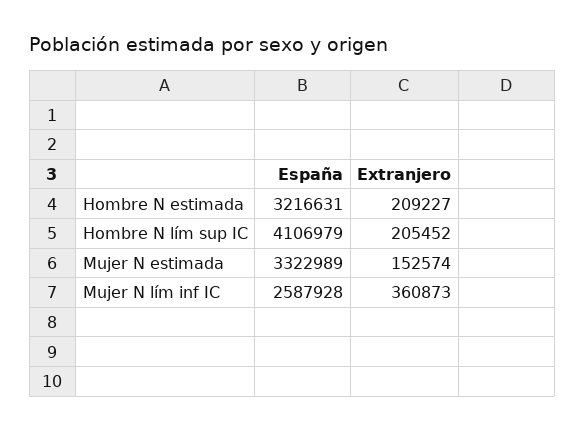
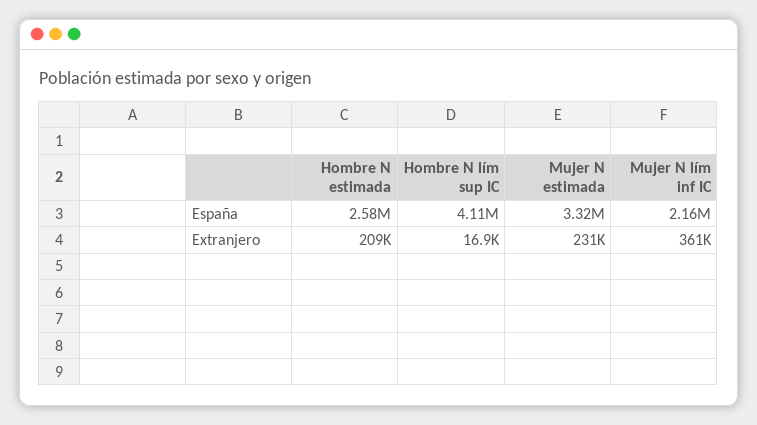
  {
    "España": {
-     "Hombre N estimada": 3216631,
+     "Hombre N estimada": 2580000,
      "Hombre N lím sup IC": 4106979,
      "Mujer N estimada": 3322989,
-     "Mujer N lím inf IC": 2587928
+     "Mujer N lím inf IC": 2160000
    },
    "Extranjero": {
      "Hombre N estimada": 209227,
-     "Hombre N lím sup IC": 205452,
+     "Hombre N lím sup IC": 16900,
-     "Mujer N estimada": 152574,
+     "Mujer N estimada": 231000,
      "Mujer N lím inf IC": 360873
    }
  }

